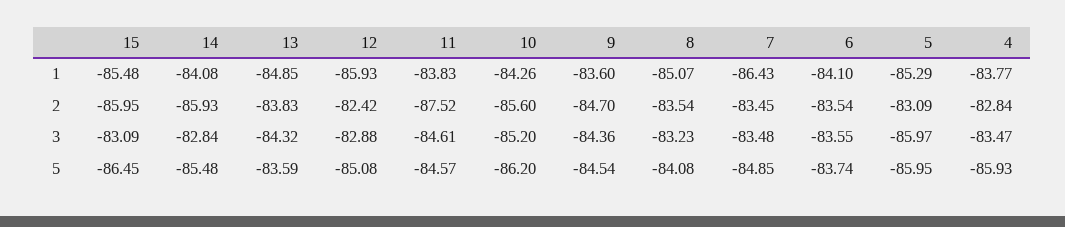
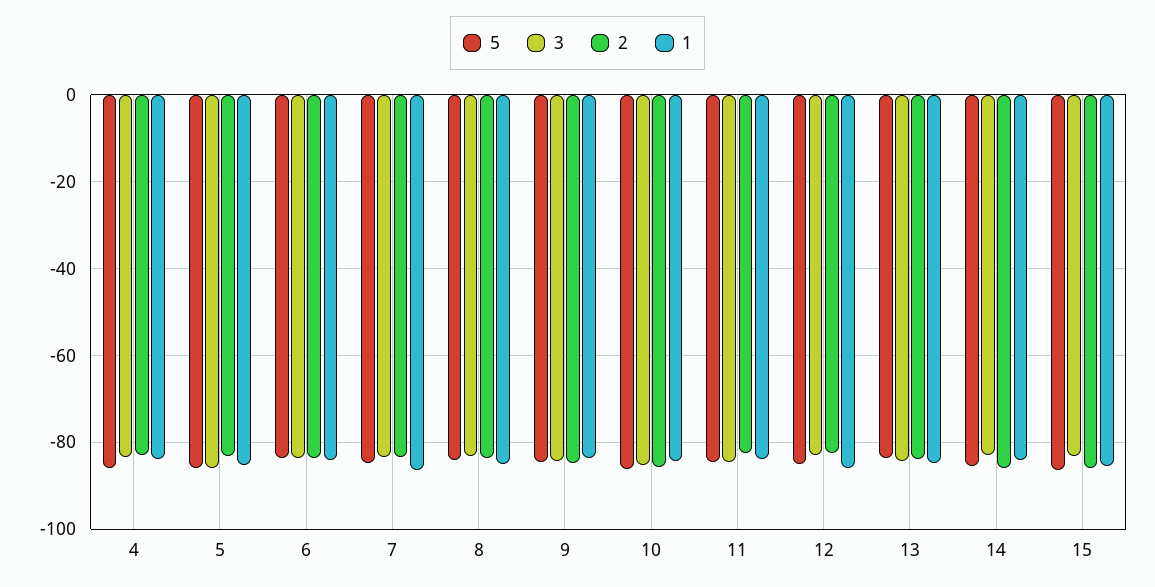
  {
    "1": {
      "15": -85.48,
      "14": -84.08,
      "13": -84.85,
      "12": -85.93,
      "11": -83.83,
      "10": -84.26,
      "9": -83.6,
      "8": -85.07,
      "7": -86.43,
      "6": -84.1,
      "5": -85.29,
      "4": -83.77
    },
    "2": {
      "15": -85.95,
      "14": -85.93,
      "13": -83.83,
      "12": -82.42,
-     "11": -87.52,
+     "11": -82,
      "10": -85.6,
      "9": -84.7,
      "8": -83.54,
      "7": -83.45,
      "6": -83.54,
      "5": -83.09,
      "4": -82.84
    },
    "3": {
      "15": -83.09,
      "14": -82.84,
      "13": -84.32,
      "12": -82.88,
      "11": -84.61,
      "10": -85.2,
      "9": -84.36,
      "8": -83.23,
      "7": -83.48,
      "6": -83.55,
      "5": -85.97,
      "4": -83.47
    },
    "5": {
      "15": -86.45,
      "14": -85.48,
      "13": -83.59,
      "12": -85.08,
      "11": -84.57,
      "10": -86.2,
      "9": -84.54,
      "8": -84.08,
      "7": -84.85,
      "6": -83.74,
      "5": -85.95,
      "4": -85.93
    }
  }

